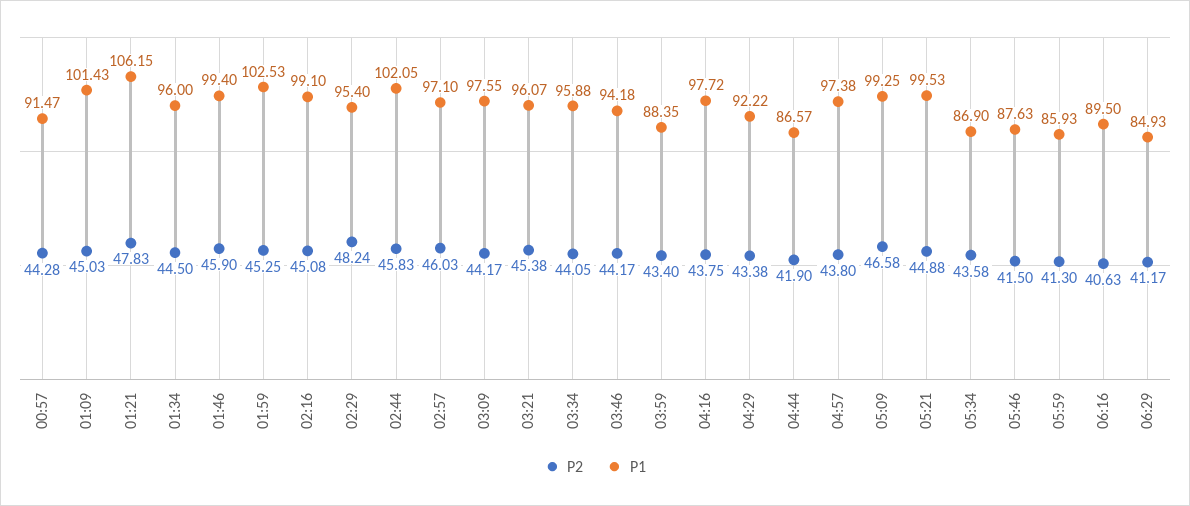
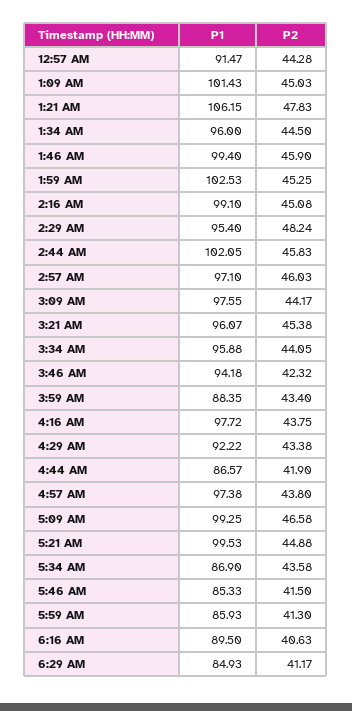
  {
    "P2": {
      "00:57": 44.28,
      "01:09": 45.03,
      "01:21": 47.83,
      "01:34": 44.5,
      "01:46": 45.9,
      "01:59": 45.25,
      "02:16": 45.08,
      "02:29": 48.24,
      "02:44": 45.83,
      "02:57": 46.03,
      "03:09": 44.17,
      "03:21": 45.38,
      "03:34": 44.05,
-     "03:46": 44.17,
+     "03:46": 42.32,
      "03:59": 43.4,
      "04:16": 43.75,
      "04:29": 43.38,
      "04:44": 41.9,
      "04:57": 43.8,
      "05:09": 46.58,
      "05:21": 44.88,
      "05:34": 43.58,
      "05:46": 41.5,
      "05:59": 41.3,
      "06:16": 40.63,
      "06:29": 41.17
    },
    "P1": {
      "00:57": 91.47,
      "01:09": 101.43,
      "01:21": 106.15,
      "01:34": 96,
      "01:46": 99.4,
      "01:59": 102.53,
      "02:16": 99.1,
      "02:29": 95.4,
      "02:44": 102.05,
      "02:57": 97.1,
      "03:09": 97.55,
      "03:21": 96.07,
      "03:34": 95.88,
      "03:46": 94.18,
      "03:59": 88.35,
      "04:16": 97.72,
      "04:29": 92.22,
      "04:44": 86.57,
      "04:57": 97.38,
      "05:09": 99.25,
      "05:21": 99.53,
      "05:34": 86.9,
-     "05:46": 87.63,
+     "05:46": 85.33,
      "05:59": 85.93,
      "06:16": 89.5,
      "06:29": 84.93
    }
  }

